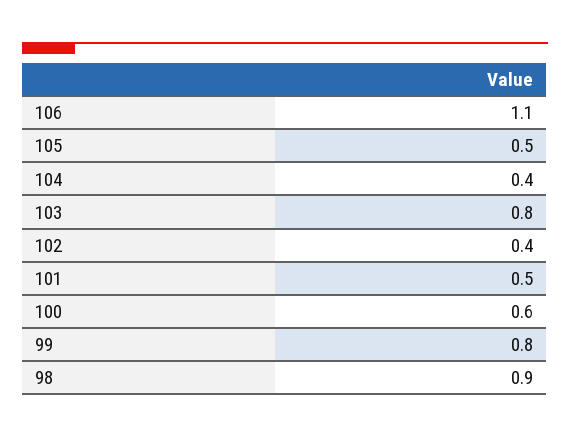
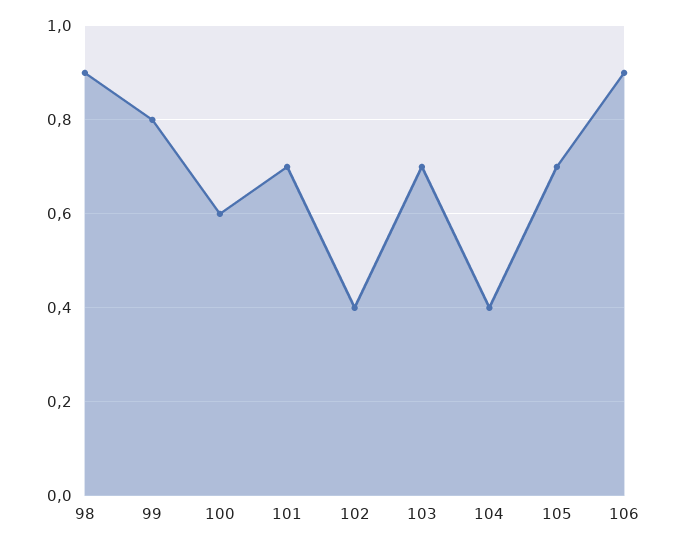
  {
-   "106": 1.1,
+   "106": 0.9,
-   "105": 0.5,
+   "105": 0.7,
    "104": 0.4,
-   "103": 0.8,
+   "103": 0.7,
    "102": 0.4,
-   "101": 0.5,
+   "101": 0.7,
    "100": 0.6,
    "99": 0.8,
    "98": 0.9
  }

